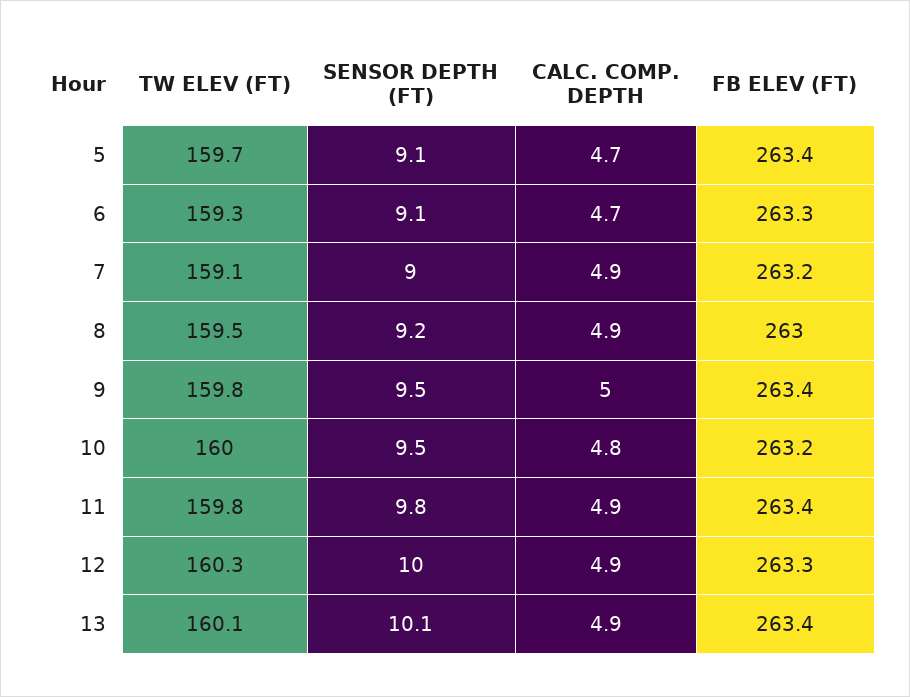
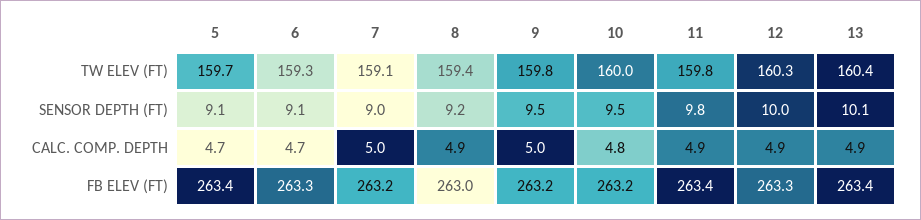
  {
    "TW ELEV (FT)": {
      "5": 159.7,
      "6": 159.3,
      "7": 159.1,
-     "8": 159.5,
+     "8": 159.4,
      "9": 159.8,
      "10": 160,
      "11": 159.8,
      "12": 160.3,
-     "13": 160.1
+     "13": 160.4
    },
    "SENSOR DEPTH (FT)": {
      "5": 9.1,
      "6": 9.1,
      "7": 9,
      "8": 9.2,
      "9": 9.5,
      "10": 9.5,
      "11": 9.8,
      "12": 10,
      "13": 10.1
    },
    "CALC. COMP. DEPTH": {
      "5": 4.7,
      "6": 4.7,
-     "7": 4.9,
+     "7": 5,
      "8": 4.9,
      "9": 5,
      "10": 4.8,
      "11": 4.9,
      "12": 4.9,
      "13": 4.9
    },
    "FB ELEV (FT)": {
      "5": 263.4,
      "6": 263.3,
      "7": 263.2,
      "8": 263,
-     "9": 263.4,
+     "9": 263.2,
      "10": 263.2,
      "11": 263.4,
      "12": 263.3,
      "13": 263.4
    }
  }

